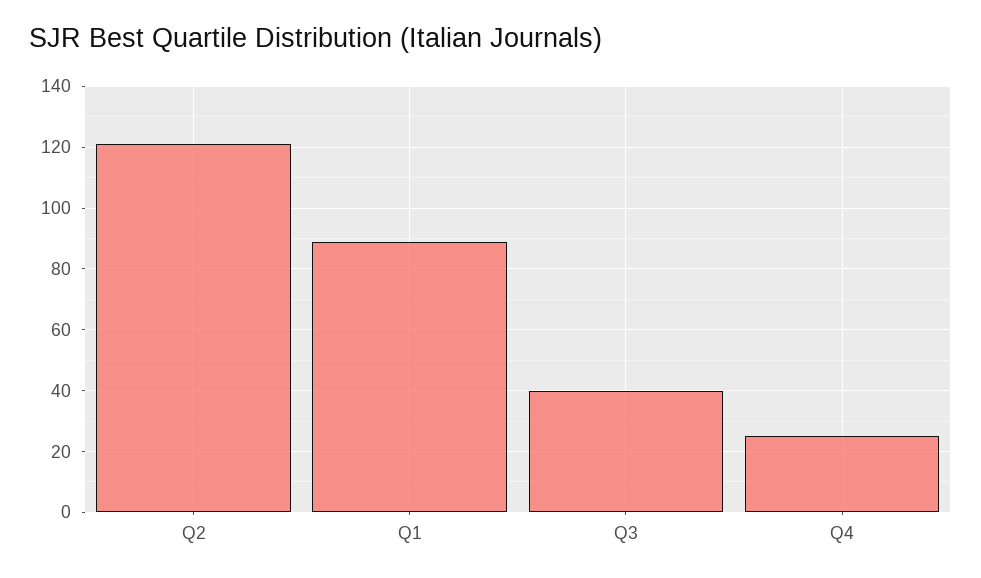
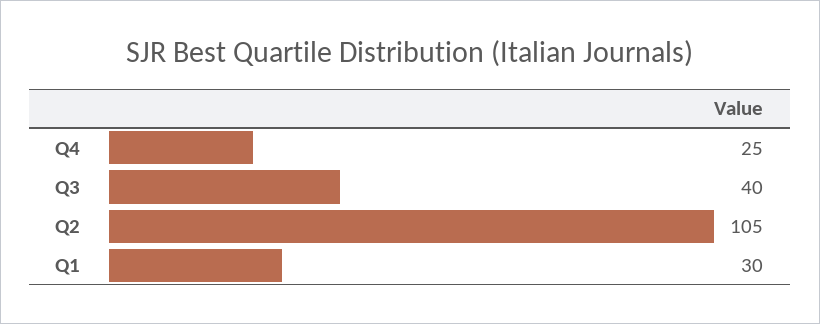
  {
-   "Q2": 120,
+   "Q2": 105,
-   "Q1": 90,
+   "Q1": 30,
    "Q3": 40,
    "Q4": 25
  }

